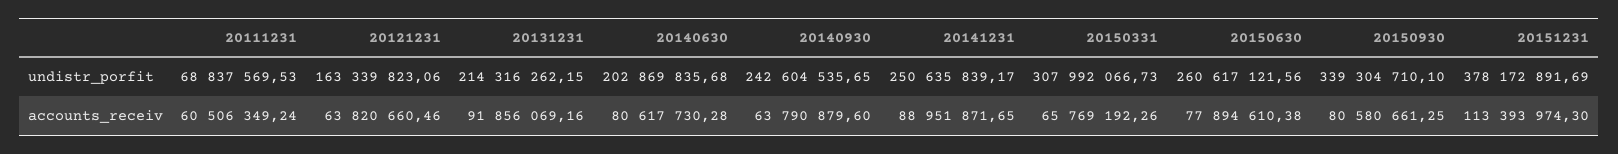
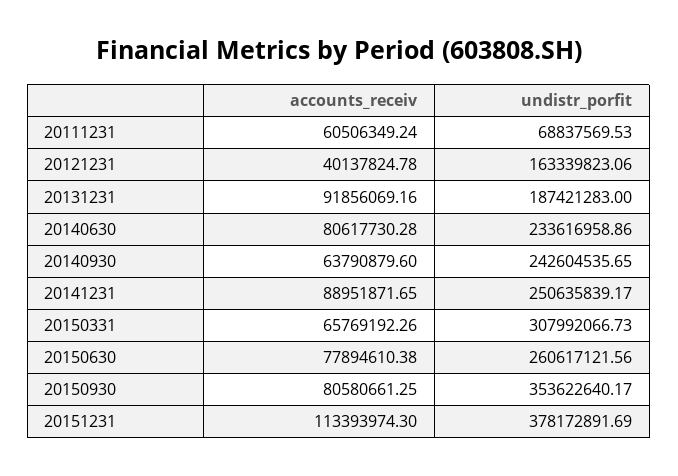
  {
    "20111231": {
      "undistr_porfit": 68837569.53,
      "accounts_receiv": 60506349.24
    },
    "20121231": {
      "undistr_porfit": 163339823.06,
-     "accounts_receiv": 63820660.46
+     "accounts_receiv": 40137824.78
    },
    "20131231": {
-     "undistr_porfit": 214316262.15,
+     "undistr_porfit": 187421283,
      "accounts_receiv": 91856069.16
    },
    "20140630": {
-     "undistr_porfit": 202869835.68,
+     "undistr_porfit": 233616958.86,
      "accounts_receiv": 80617730.28
    },
    "20140930": {
      "undistr_porfit": 242604535.65,
      "accounts_receiv": 63790879.6
    },
    "20141231": {
      "undistr_porfit": 250635839.17,
      "accounts_receiv": 88951871.65
    },
    "20150331": {
      "undistr_porfit": 307992066.73,
      "accounts_receiv": 65769192.26
    },
    "20150630": {
      "undistr_porfit": 260617121.56,
      "accounts_receiv": 77894610.38
    },
    "20150930": {
-     "undistr_porfit": 339304710.1,
+     "undistr_porfit": 353622640.17,
      "accounts_receiv": 80580661.25
    },
    "20151231": {
      "undistr_porfit": 378172891.69,
      "accounts_receiv": 113393974.3
    }
  }

